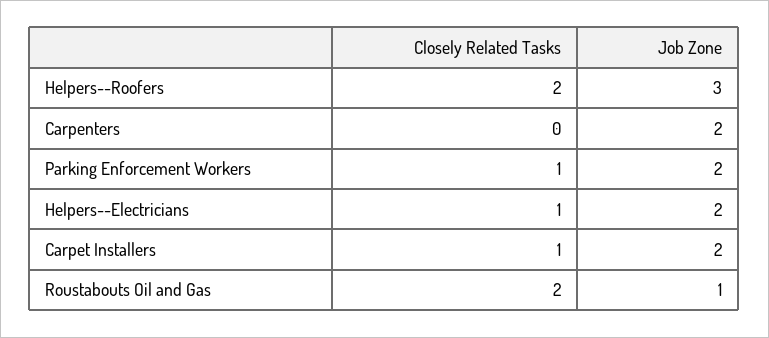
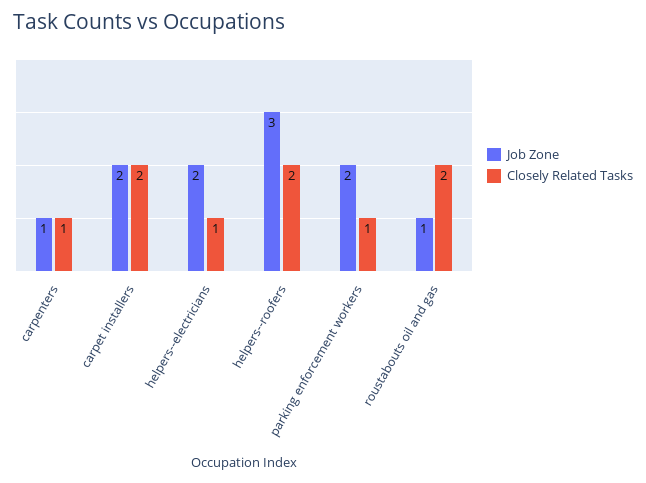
  {
    "Closely Related Tasks": {
      "Helpers--Roofers": 2,
-     "Carpenters": 0,
+     "Carpenters": 1,
      "Parking Enforcement Workers": 1,
      "Helpers--Electricians": 1,
-     "Carpet Installers": 1,
+     "Carpet Installers": 2,
      "Roustabouts Oil and Gas": 2
    },
    "Job Zone": {
      "Helpers--Roofers": 3,
-     "Carpenters": 2,
+     "Carpenters": 1,
      "Parking Enforcement Workers": 2,
      "Helpers--Electricians": 2,
      "Carpet Installers": 2,
      "Roustabouts Oil and Gas": 1
    }
  }

